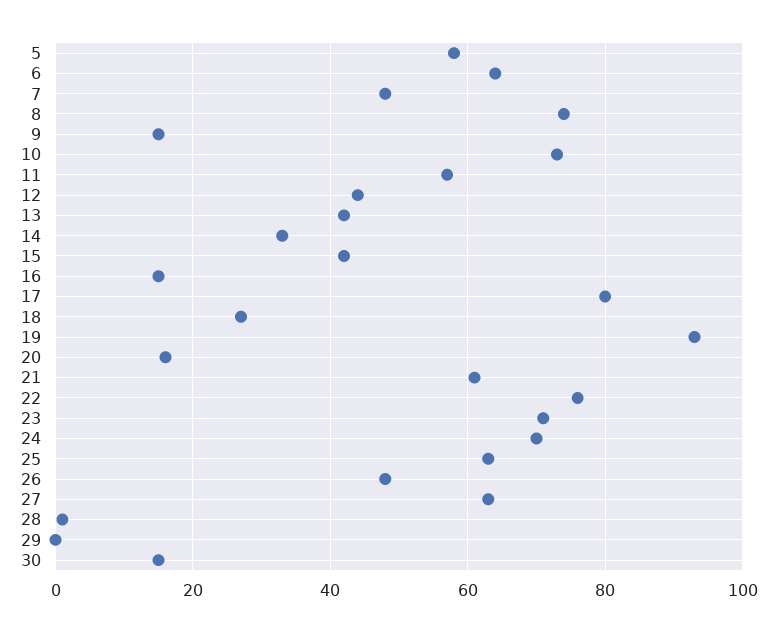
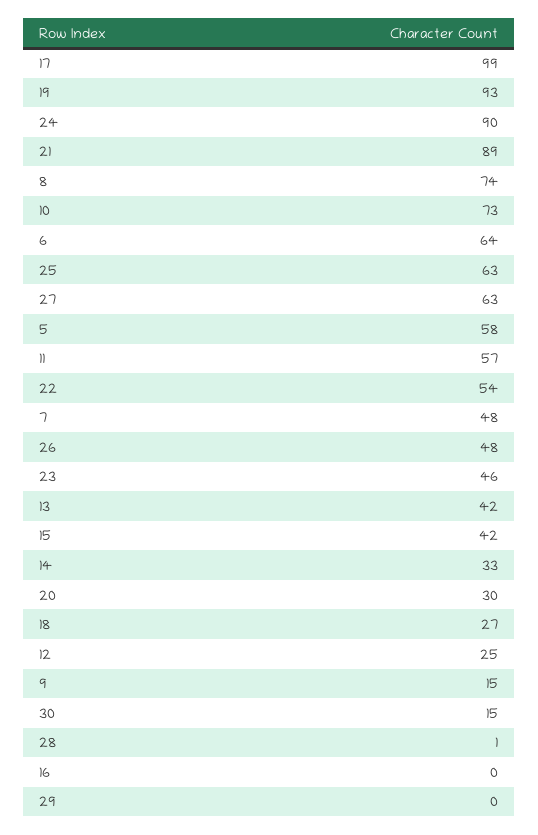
  {
    "5": 58,
    "6": 64,
    "7": 48,
    "8": 74,
    "9": 15,
    "10": 73,
    "11": 57,
-   "12": 45,
+   "12": 25,
    "13": 42,
    "14": 33,
    "15": 42,
-   "16": 15,
+   "16": 0,
-   "17": 80,
+   "17": 99,
    "18": 27,
    "19": 93,
-   "20": 15,
+   "20": 30,
-   "21": 60,
+   "21": 89,
-   "22": 75,
+   "22": 54,
-   "23": 70,
+   "23": 46,
-   "24": 70,
+   "24": 90,
    "25": 63,
    "26": 48,
    "27": 63,
    "28": 1,
    "29": 0,
    "30": 15
  }

